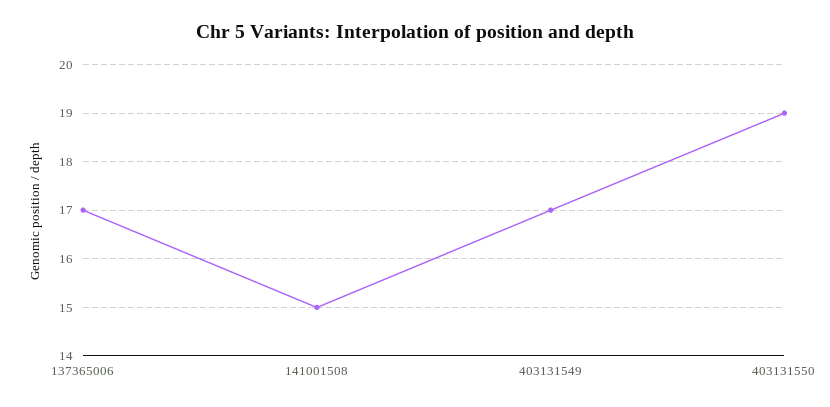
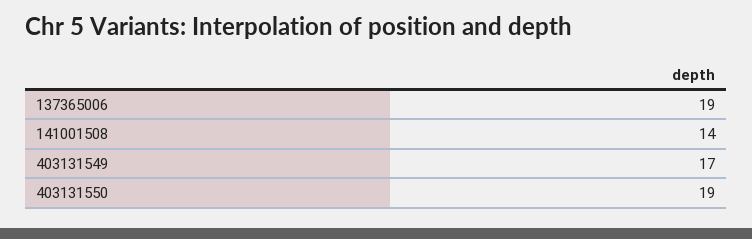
  {
-   "137365006": 17,
+   "137365006": 19,
-   "141001508": 15,
+   "141001508": 14,
    "403131549": 17,
    "403131550": 19
  }

